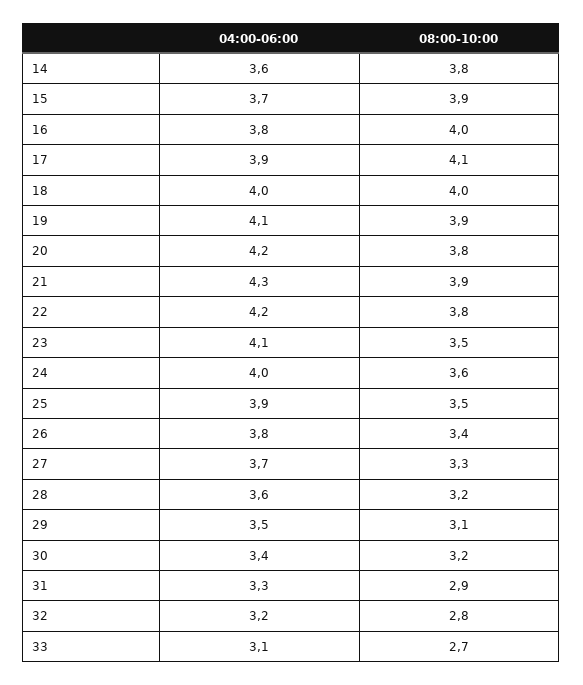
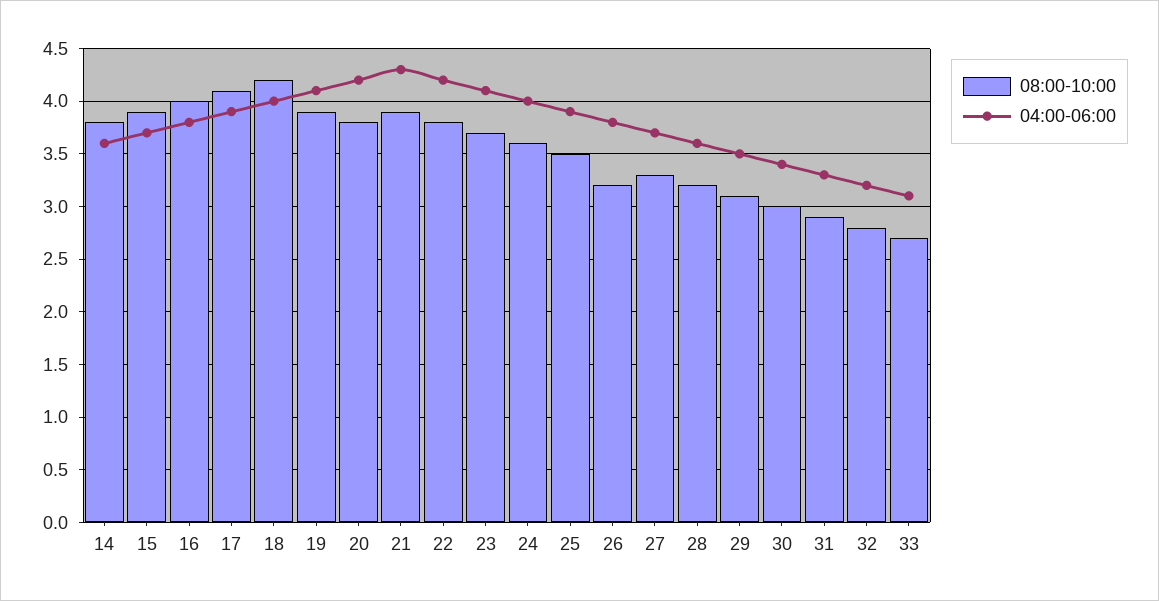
  {
    "04:00-06:00": {
      "14": 3.6,
      "15": 3.7,
      "16": 3.8,
      "17": 3.9,
      "18": 4,
      "19": 4.1,
      "20": 4.2,
      "21": 4.3,
      "22": 4.2,
      "23": 4.1,
      "24": 4,
      "25": 3.9,
      "26": 3.8,
      "27": 3.7,
      "28": 3.6,
      "29": 3.5,
      "30": 3.4,
      "31": 3.3,
      "32": 3.2,
      "33": 3.1
    },
    "08:00-10:00": {
      "14": 3.8,
      "15": 3.9,
      "16": 4,
      "17": 4.1,
-     "18": 4,
+     "18": 4.2,
      "19": 3.9,
      "20": 3.8,
      "21": 3.9,
      "22": 3.8,
-     "23": 3.5,
+     "23": 3.7,
      "24": 3.6,
      "25": 3.5,
-     "26": 3.4,
+     "26": 3.2,
      "27": 3.3,
      "28": 3.2,
      "29": 3.1,
-     "30": 3.2,
+     "30": 3,
      "31": 2.9,
      "32": 2.8,
      "33": 2.7
    }
  }

